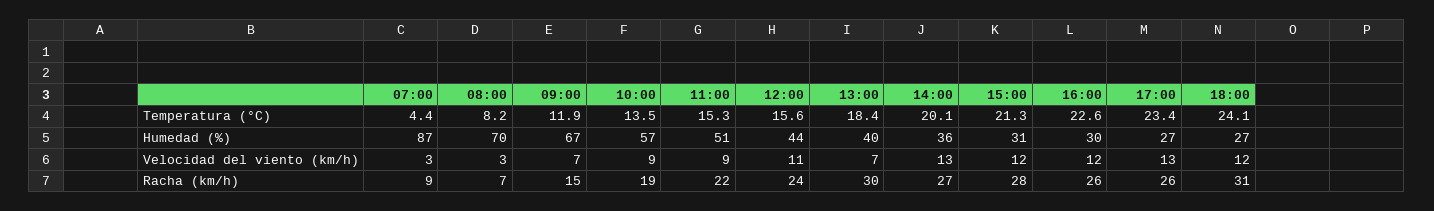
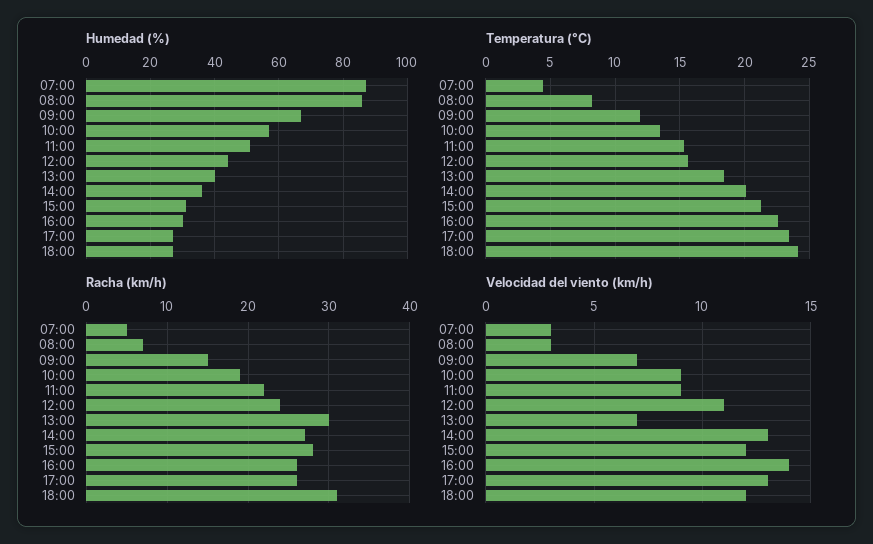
  {
    "Temperatura (°C)": {
      "07:00": 4.4,
      "08:00": 8.2,
      "09:00": 11.9,
      "10:00": 13.5,
      "11:00": 15.3,
      "12:00": 15.6,
      "13:00": 18.4,
      "14:00": 20.1,
      "15:00": 21.3,
      "16:00": 22.6,
      "17:00": 23.4,
      "18:00": 24.1
    },
    "Humedad (%)": {
      "07:00": 87,
-     "08:00": 70,
+     "08:00": 85,
      "09:00": 67,
      "10:00": 57,
      "11:00": 51,
      "12:00": 44,
      "13:00": 40,
      "14:00": 36,
      "15:00": 31,
      "16:00": 30,
      "17:00": 27,
      "18:00": 27
    },
    "Velocidad del viento (km/h)": {
      "07:00": 3,
      "08:00": 3,
      "09:00": 7,
      "10:00": 9,
      "11:00": 9,
      "12:00": 11,
      "13:00": 7,
      "14:00": 13,
      "15:00": 12,
-     "16:00": 12,
+     "16:00": 14,
      "17:00": 13,
      "18:00": 12
    },
    "Racha (km/h)": {
-     "07:00": 9,
+     "07:00": 5,
      "08:00": 7,
      "09:00": 15,
      "10:00": 19,
      "11:00": 22,
      "12:00": 24,
      "13:00": 30,
      "14:00": 27,
      "15:00": 28,
      "16:00": 26,
      "17:00": 26,
      "18:00": 31
    }
  }

